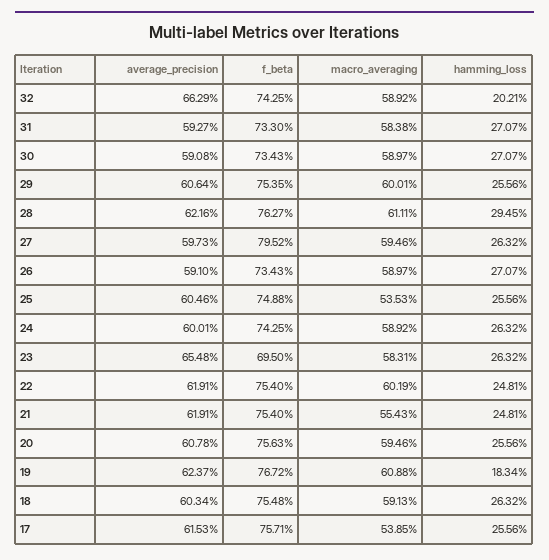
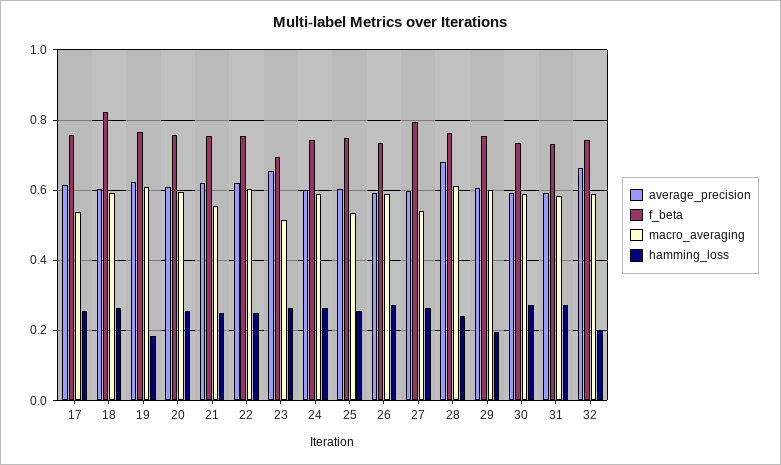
  {
    "average_precision": {
      "32": 0.6629,
      "31": 0.5927,
      "30": 0.5908,
      "29": 0.6064,
-     "28": 0.6216,
+     "28": 0.68,
      "27": 0.5973,
      "26": 0.591,
      "25": 0.6046,
      "24": 0.6001,
      "23": 0.6548,
      "22": 0.6191,
      "21": 0.6191,
      "20": 0.6078,
      "19": 0.6237,
      "18": 0.6034,
      "17": 0.6153
    },
    "f_beta": {
      "32": 0.7425,
      "31": 0.733,
      "30": 0.7343,
      "29": 0.7535,
      "28": 0.7627,
      "27": 0.7952,
      "26": 0.7343,
      "25": 0.7488,
      "24": 0.7425,
      "23": 0.695,
      "22": 0.754,
      "21": 0.754,
      "20": 0.7563,
      "19": 0.7672,
-     "18": 0.7548,
+     "18": 0.82,
      "17": 0.7571
    },
    "macro_averaging": {
      "32": 0.5892,
      "31": 0.5838,
      "30": 0.5897,
      "29": 0.6001,
      "28": 0.6111,
-     "27": 0.5946,
+     "27": 0.54,
      "26": 0.5897,
      "25": 0.5353,
      "24": 0.5892,
-     "23": 0.5831,
+     "23": 0.52,
      "22": 0.6019,
      "21": 0.5543,
      "20": 0.5946,
      "19": 0.6088,
      "18": 0.5913,
      "17": 0.5385
    },
    "hamming_loss": {
      "32": 0.2021,
      "31": 0.2707,
      "30": 0.2707,
-     "29": 0.2556,
+     "29": 0.2,
-     "28": 0.2945,
+     "28": 0.24,
      "27": 0.2632,
      "26": 0.2707,
      "25": 0.2556,
      "24": 0.2632,
      "23": 0.2632,
      "22": 0.2481,
      "21": 0.2481,
      "20": 0.2556,
      "19": 0.1834,
      "18": 0.2632,
      "17": 0.2556
    }
  }

